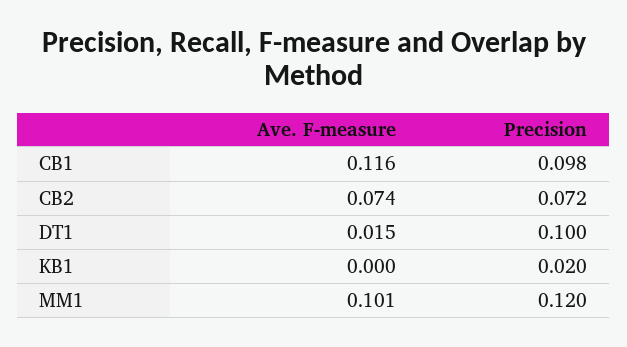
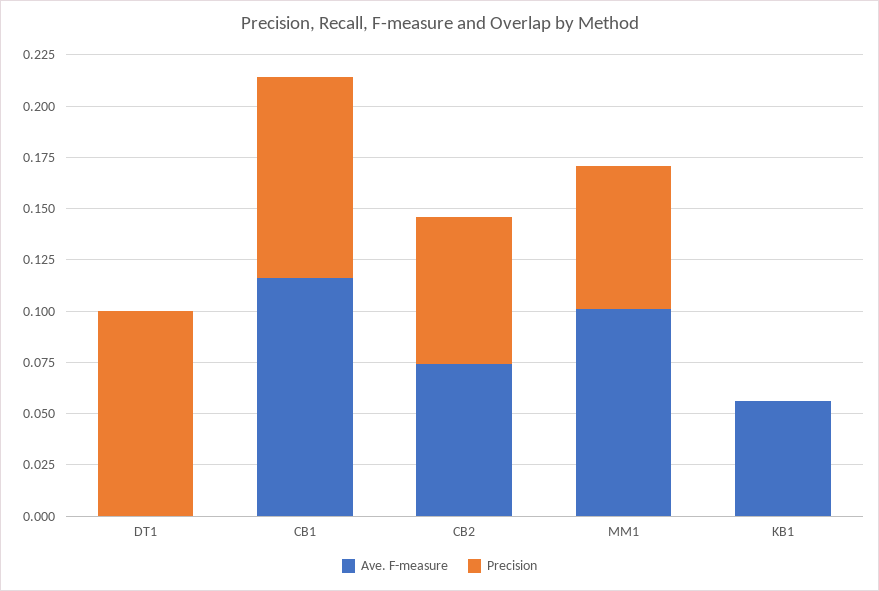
  {
    "Ave. F-measure": {
      "CB1": 0.116,
      "CB2": 0.074,
-     "DT1": 0.015,
+     "DT1": 0,
-     "KB1": 0,
+     "KB1": 0.055,
      "MM1": 0.101
    },
    "Precision": {
      "CB1": 0.098,
      "CB2": 0.072,
      "DT1": 0.1,
-     "KB1": 0.02,
+     "KB1": 0,
-     "MM1": 0.12
+     "MM1": 0.07
    }
  }

